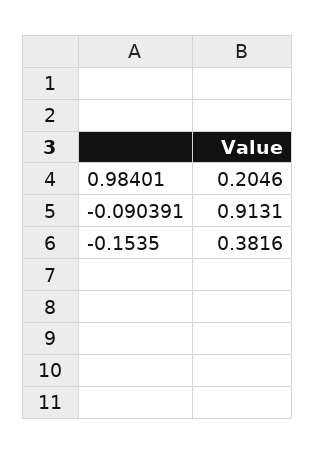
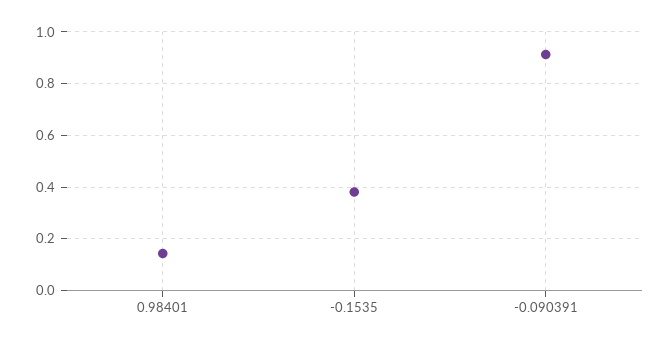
  {
-   "0.98401": 0.2046,
+   "0.98401": 0.15,
    "-0.090391": 0.9131,
    "-0.1535": 0.3816
  }

